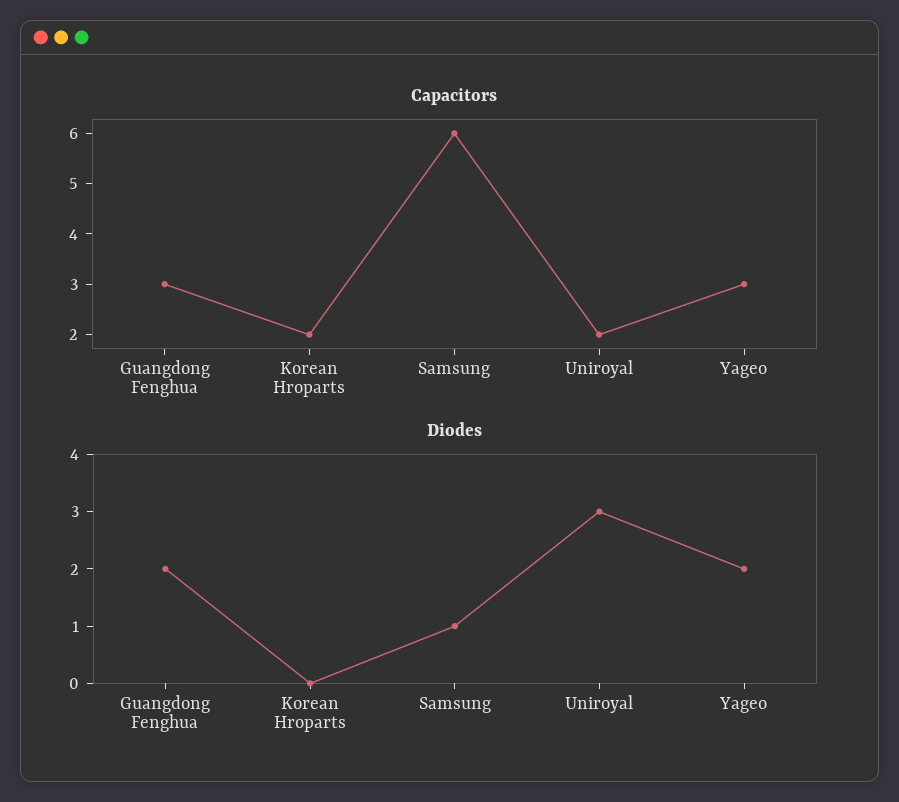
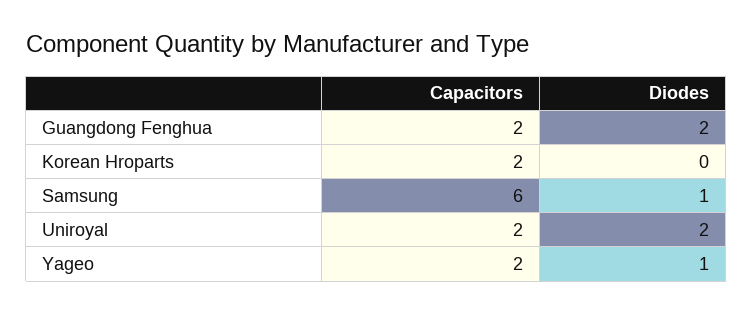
  {
    "Capacitors": {
-     "Guangdong Fenghua": 3,
+     "Guangdong Fenghua": 2,
      "Korean Hroparts": 2,
      "Samsung": 6,
      "Uniroyal": 2,
-     "Yageo": 3
+     "Yageo": 2
    },
    "Diodes": {
      "Guangdong Fenghua": 2,
      "Korean Hroparts": 0,
      "Samsung": 1,
-     "Uniroyal": 3,
+     "Uniroyal": 2,
-     "Yageo": 2
+     "Yageo": 1
    }
  }

